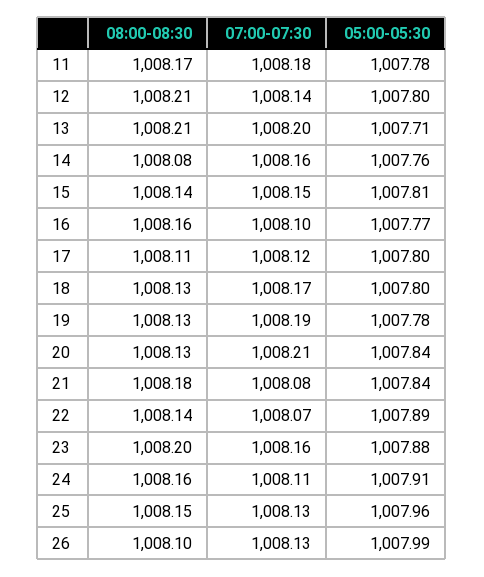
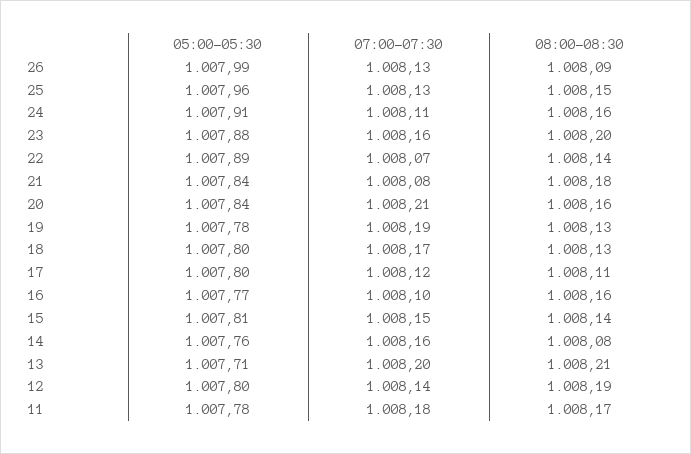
  {
    "08:00-08:30": {
      "11": 1008.17,
-     "12": 1008.21,
+     "12": 1008.19,
      "13": 1008.21,
      "14": 1008.08,
      "15": 1008.14,
      "16": 1008.16,
      "17": 1008.11,
      "18": 1008.13,
      "19": 1008.13,
-     "20": 1008.13,
+     "20": 1008.16,
      "21": 1008.18,
      "22": 1008.14,
      "23": 1008.2,
      "24": 1008.16,
      "25": 1008.15,
-     "26": 1008.1
+     "26": 1008.09
    },
    "07:00-07:30": {
      "11": 1008.18,
      "12": 1008.14,
      "13": 1008.2,
      "14": 1008.16,
      "15": 1008.15,
      "16": 1008.1,
      "17": 1008.12,
      "18": 1008.17,
      "19": 1008.19,
      "20": 1008.21,
      "21": 1008.08,
      "22": 1008.07,
      "23": 1008.16,
      "24": 1008.11,
      "25": 1008.13,
      "26": 1008.13
    },
    "05:00-05:30": {
      "11": 1007.78,
      "12": 1007.8,
      "13": 1007.71,
      "14": 1007.76,
      "15": 1007.81,
      "16": 1007.77,
      "17": 1007.8,
      "18": 1007.8,
      "19": 1007.78,
      "20": 1007.84,
      "21": 1007.84,
      "22": 1007.89,
      "23": 1007.88,
      "24": 1007.91,
      "25": 1007.96,
      "26": 1007.99
    }
  }

